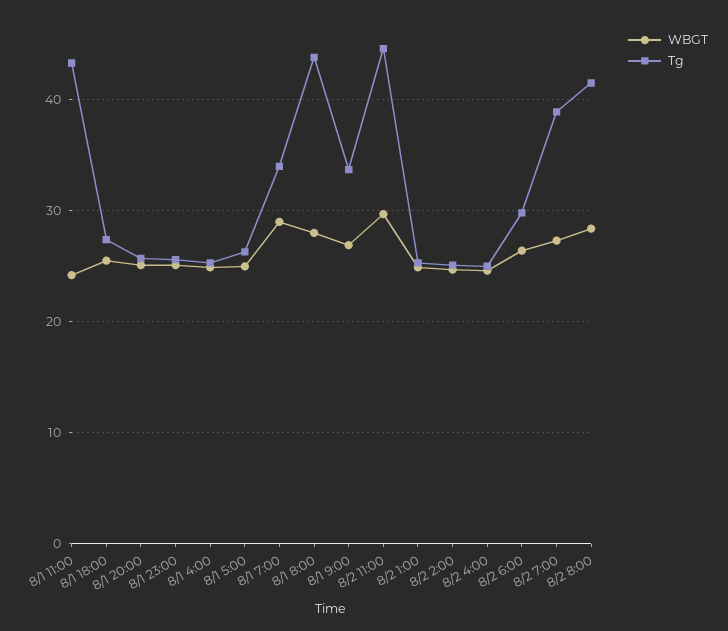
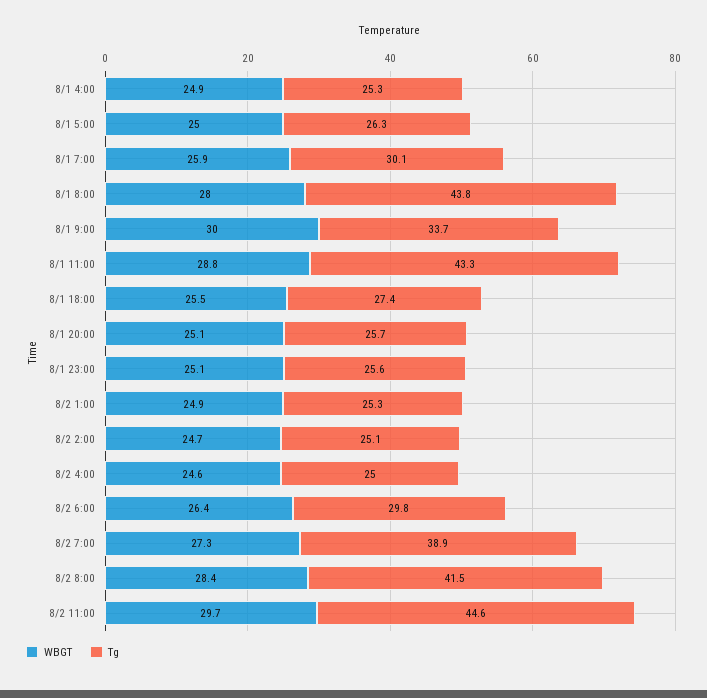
  {
    "WBGT": {
-     "8/1 11:00": 24,
+     "8/1 11:00": 28.8,
      "8/1 18:00": 25.5,
      "8/1 20:00": 25.1,
      "8/1 23:00": 25.1,
      "8/1 4:00": 24.9,
      "8/1 5:00": 25,
-     "8/1 7:00": 29,
+     "8/1 7:00": 25.9,
      "8/1 8:00": 28,
-     "8/1 9:00": 27,
+     "8/1 9:00": 30,
      "8/2 11:00": 29.7,
      "8/2 1:00": 24.9,
      "8/2 2:00": 24.7,
      "8/2 4:00": 24.6,
      "8/2 6:00": 26.4,
      "8/2 7:00": 27.3,
      "8/2 8:00": 28.4
    },
    "Tg": {
      "8/1 11:00": 43.3,
      "8/1 18:00": 27.4,
      "8/1 20:00": 25.7,
      "8/1 23:00": 25.6,
      "8/1 4:00": 25.3,
      "8/1 5:00": 26.3,
-     "8/1 7:00": 34,
+     "8/1 7:00": 30.1,
      "8/1 8:00": 43.8,
      "8/1 9:00": 33.7,
      "8/2 11:00": 44.6,
      "8/2 1:00": 25.3,
      "8/2 2:00": 25.1,
      "8/2 4:00": 25,
      "8/2 6:00": 29.8,
      "8/2 7:00": 38.9,
      "8/2 8:00": 41.5
    }
  }

